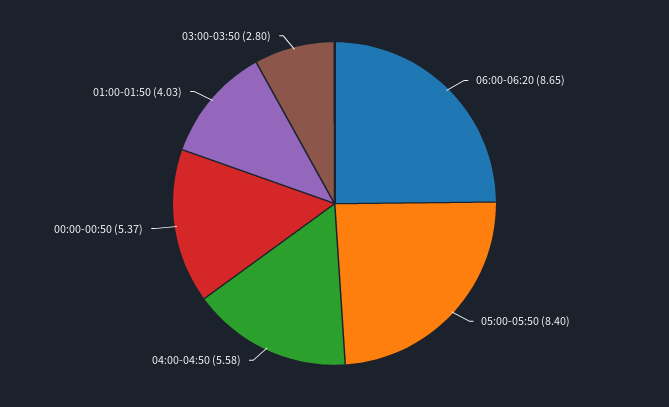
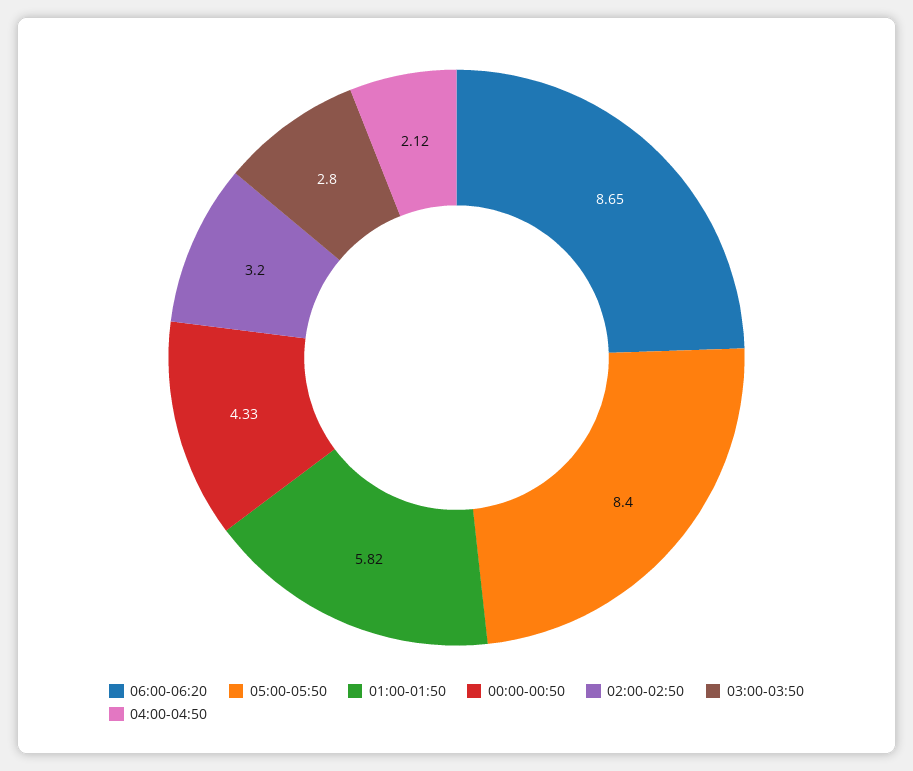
  {
    "06:00-06:20": 8.65,
    "05:00-05:50": 8.4,
-   "04:00-04:50": 5.58,
+   "04:00-04:50": 2.12,
-   "00:00-00:50": 5.37,
+   "00:00-00:50": 4.33,
-   "01:00-01:50": 4.03,
+   "01:00-01:50": 5.82,
-   "03:00-03:50": 2.8
+   "03:00-03:50": 2.8,
+   "02:00-02:50": 3.2
  }

